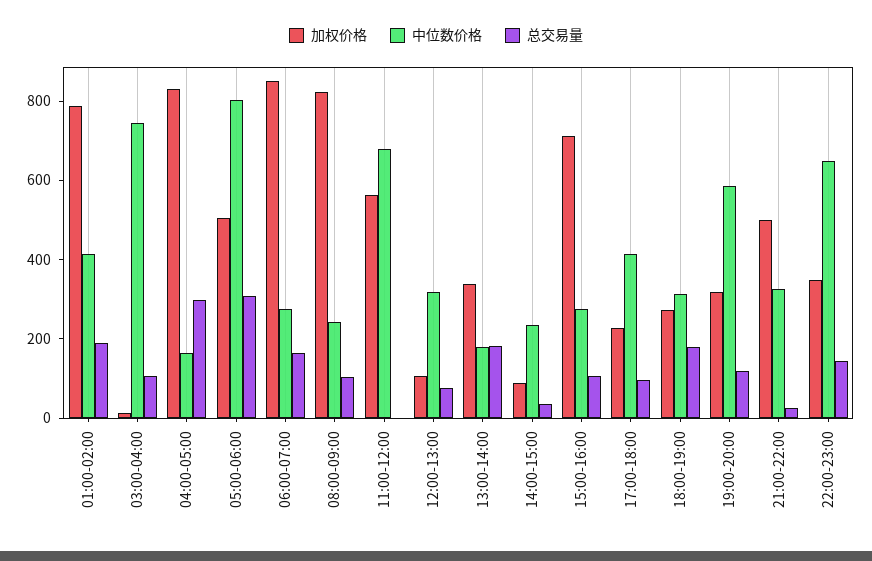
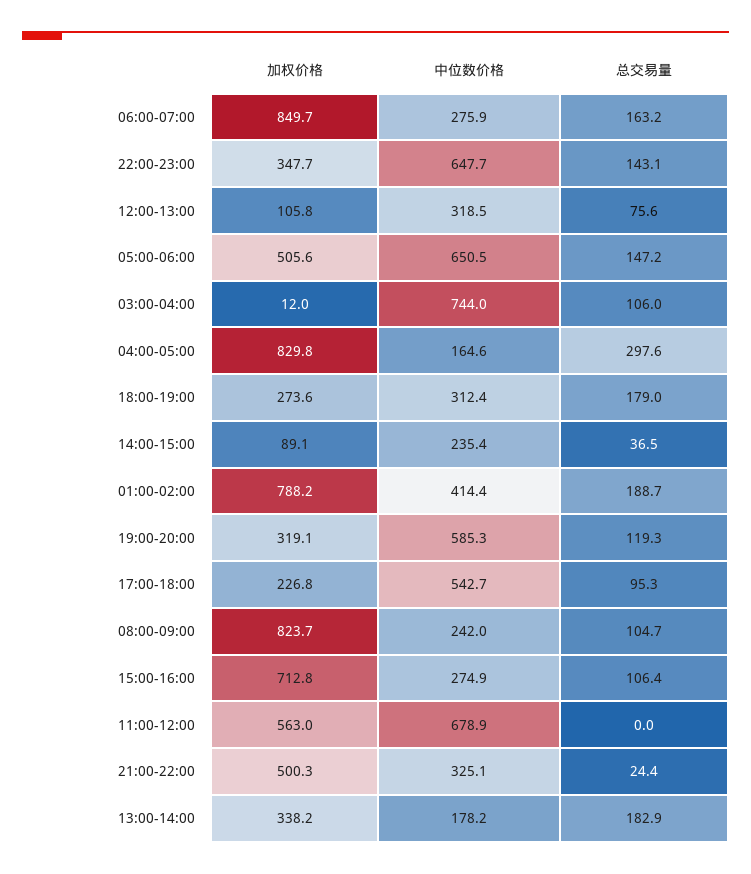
  {
    "加权价格": {
      "01:00-02:00": 788.2,
      "03:00-04:00": 12,
      "04:00-05:00": 829.8,
      "05:00-06:00": 505.6,
      "06:00-07:00": 849.7,
      "08:00-09:00": 823.7,
      "11:00-12:00": 563,
      "12:00-13:00": 105.8,
      "13:00-14:00": 338.2,
      "14:00-15:00": 89.1,
      "15:00-16:00": 712.8,
      "17:00-18:00": 226.8,
      "18:00-19:00": 273.6,
      "19:00-20:00": 319.1,
      "21:00-22:00": 500.3,
      "22:00-23:00": 347.7
    },
    "中位数价格": {
      "01:00-02:00": 414.4,
      "03:00-04:00": 744,
      "04:00-05:00": 164.6,
-     "05:00-06:00": 800,
+     "05:00-06:00": 650.5,
      "06:00-07:00": 275.9,
      "08:00-09:00": 242,
      "11:00-12:00": 678.9,
      "12:00-13:00": 318.5,
      "13:00-14:00": 178.2,
      "14:00-15:00": 235.4,
      "15:00-16:00": 274.9,
-     "17:00-18:00": 400,
+     "17:00-18:00": 542.7,
      "18:00-19:00": 312.4,
      "19:00-20:00": 585.3,
      "21:00-22:00": 325.1,
      "22:00-23:00": 647.7
    },
    "总交易量": {
      "01:00-02:00": 188.7,
      "03:00-04:00": 106,
      "04:00-05:00": 297.6,
-     "05:00-06:00": 300,
+     "05:00-06:00": 147.2,
      "06:00-07:00": 163.2,
      "08:00-09:00": 104.7,
      "11:00-12:00": 0,
      "12:00-13:00": 75.6,
      "13:00-14:00": 182.9,
      "14:00-15:00": 36.5,
      "15:00-16:00": 106.4,
      "17:00-18:00": 95.3,
      "18:00-19:00": 179,
      "19:00-20:00": 119.3,
      "21:00-22:00": 24.4,
      "22:00-23:00": 143.1
    }
  }

